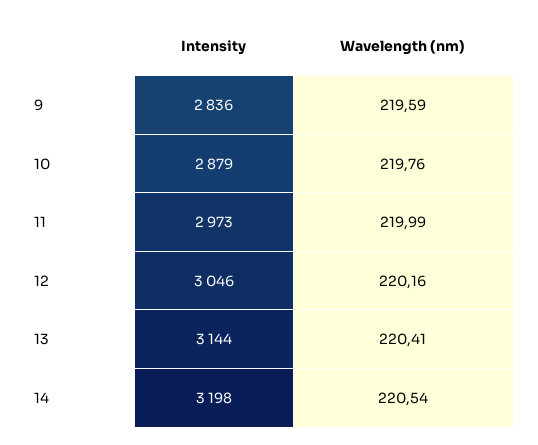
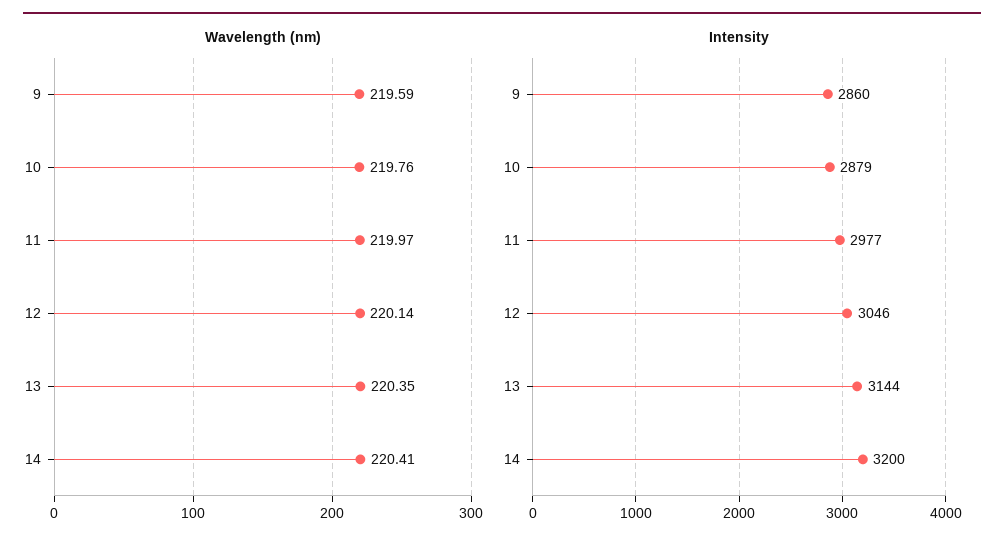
  {
    "Intensity": {
-     "9": 2836,
+     "9": 2860,
      "10": 2879,
-     "11": 2973,
+     "11": 2977,
      "12": 3046,
      "13": 3144,
-     "14": 3198
+     "14": 3200
    },
    "Wavelength (nm)": {
      "9": 219.59,
      "10": 219.76,
-     "11": 219.99,
+     "11": 219.97,
-     "12": 220.16,
+     "12": 220.14,
-     "13": 220.41,
+     "13": 220.35,
-     "14": 220.54
+     "14": 220.41
    }
  }

